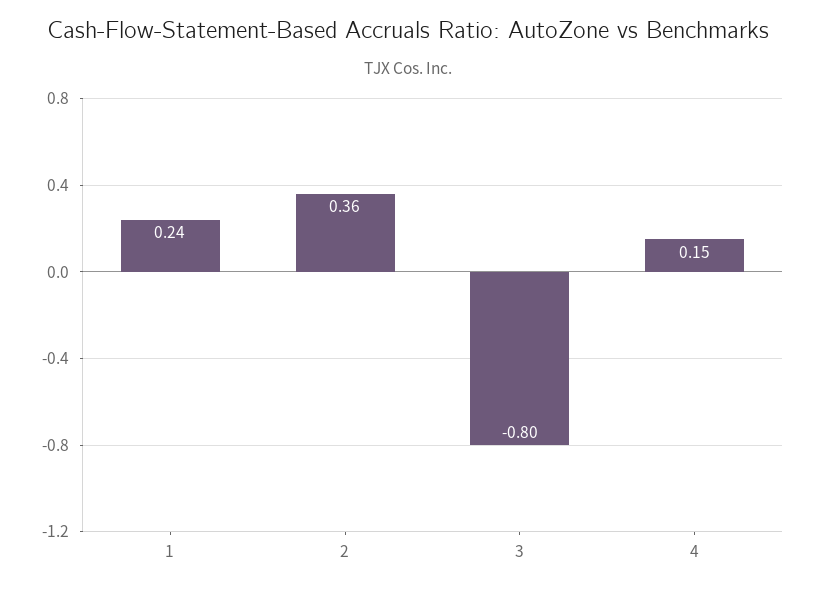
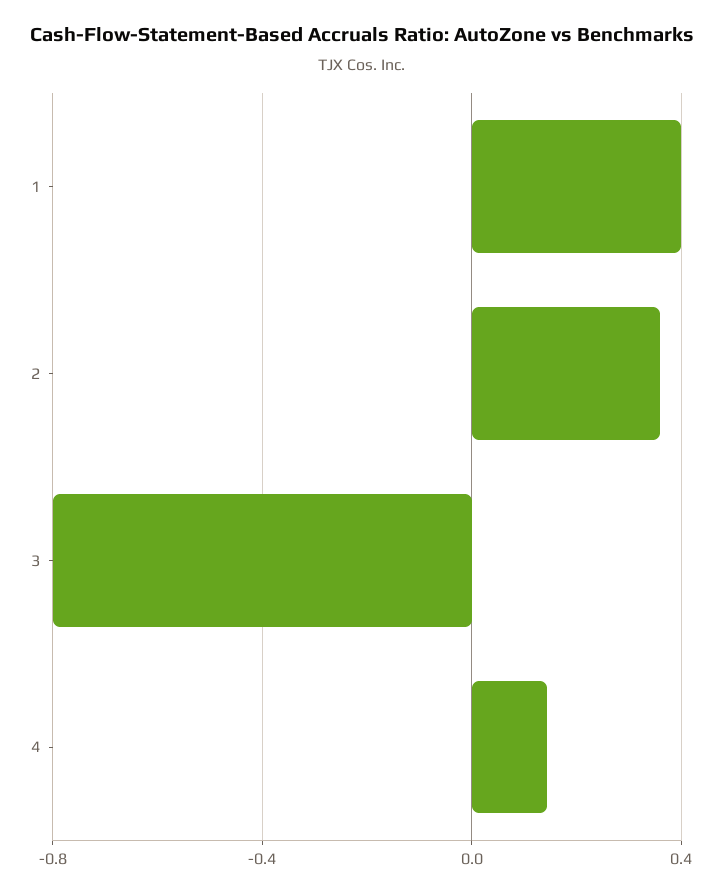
  {
-   "1": 0.24,
+   "1": 0.4,
    "2": 0.36,
    "3": -0.8,
    "4": 0.15
  }

